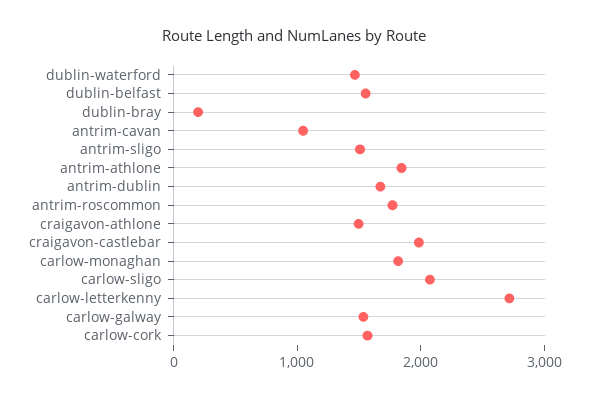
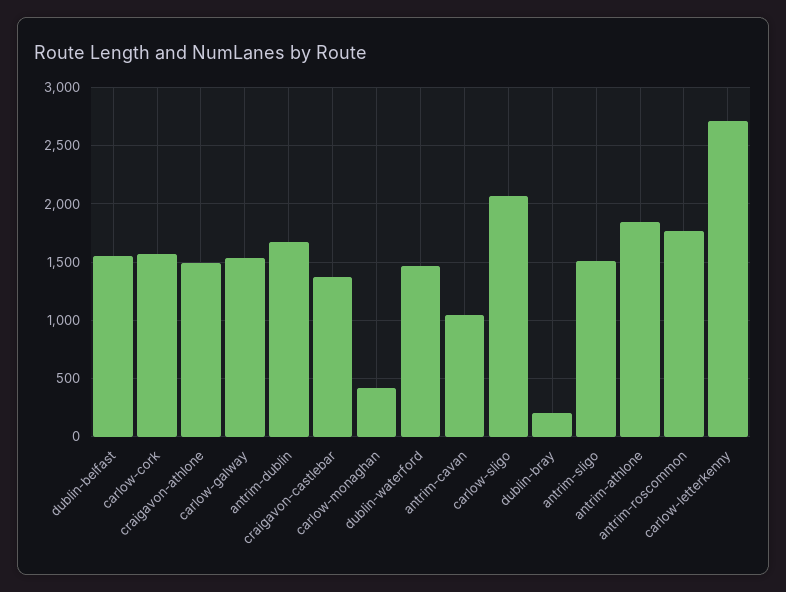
  {
    "dublin-waterford": 1500,
    "dublin-belfast": 1600,
    "dublin-bray": 200,
    "antrim-cavan": 1000,
    "antrim-sligo": 1500,
    "antrim-athlone": 1800,
    "antrim-dublin": 1700,
    "antrim-roscommon": 1800,
    "craigavon-athlone": 1500,
-   "craigavon-castlebar": 2000,
+   "craigavon-castlebar": 1400,
-   "carlow-monaghan": 1800,
+   "carlow-monaghan": 400,
    "carlow-sligo": 2100,
    "carlow-letterkenny": 2700,
    "carlow-galway": 1500,
    "carlow-cork": 1600
  }

